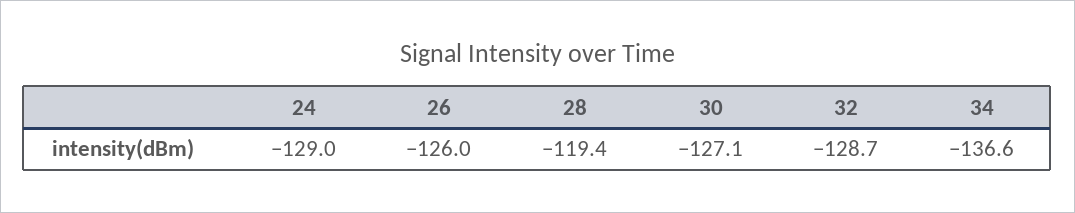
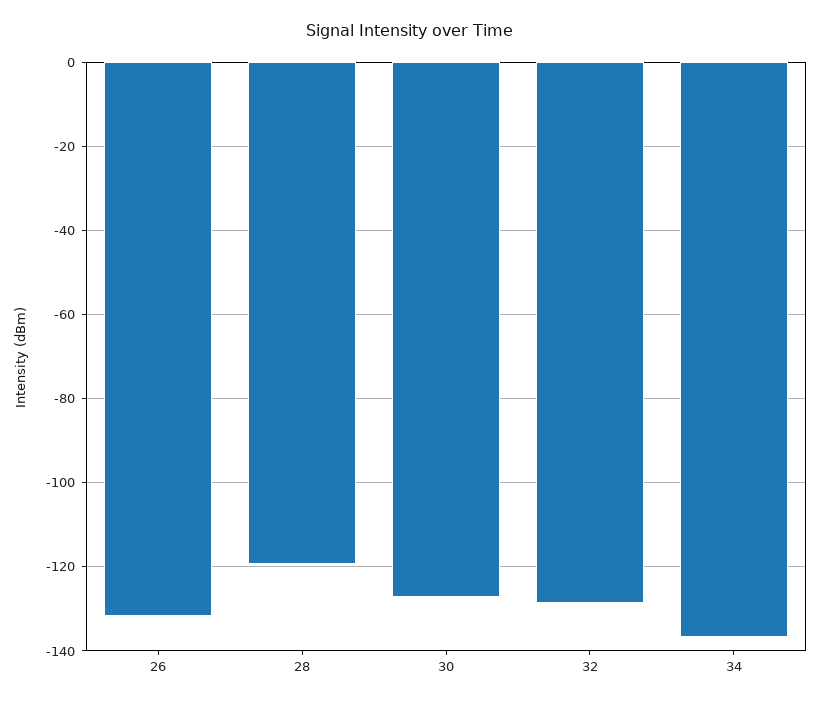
  {
-   "24": -129,
-   "26": -126,
+   "26": -132,
    "28": -119.4,
    "30": -127.1,
    "32": -128.7,
    "34": -136.6
  }

